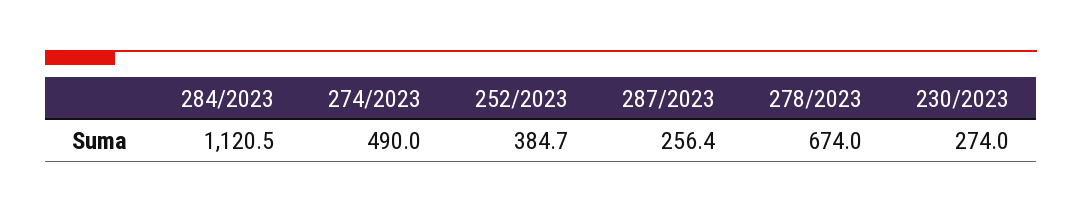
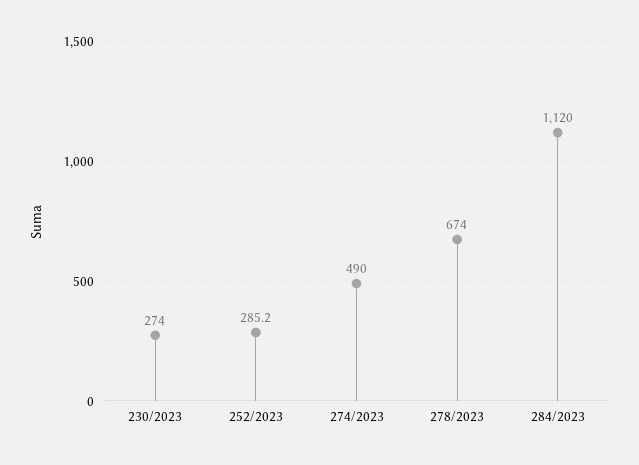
  {
-   "284/2023": 1120.5,
+   "284/2023": 1120,
    "274/2023": 490,
-   "252/2023": 384.7,
+   "252/2023": 285.2,
-   "287/2023": 256.4,
    "278/2023": 674,
    "230/2023": 274
  }

